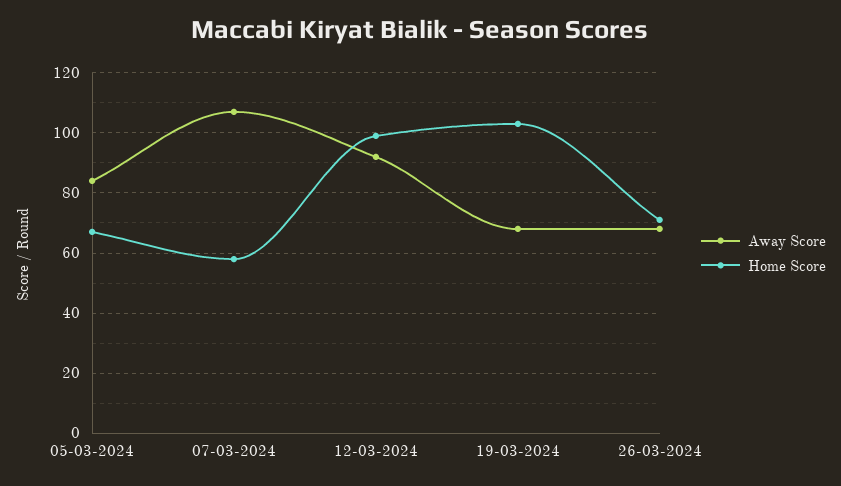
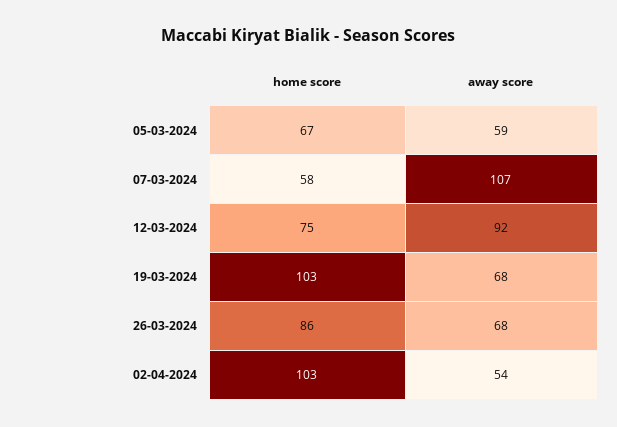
  {
    "Away Score": {
-     "05-03-2024": 85,
+     "05-03-2024": 59,
      "07-03-2024": 107,
      "12-03-2024": 92,
      "19-03-2024": 68,
-     "26-03-2024": 68
+     "26-03-2024": 68,
+     "02-04-2024": 54
    },
    "Home Score": {
      "05-03-2024": 67,
      "07-03-2024": 58,
-     "12-03-2024": 100,
+     "12-03-2024": 75,
      "19-03-2024": 103,
-     "26-03-2024": 70
+     "26-03-2024": 86,
+     "02-04-2024": 103
    }
  }

